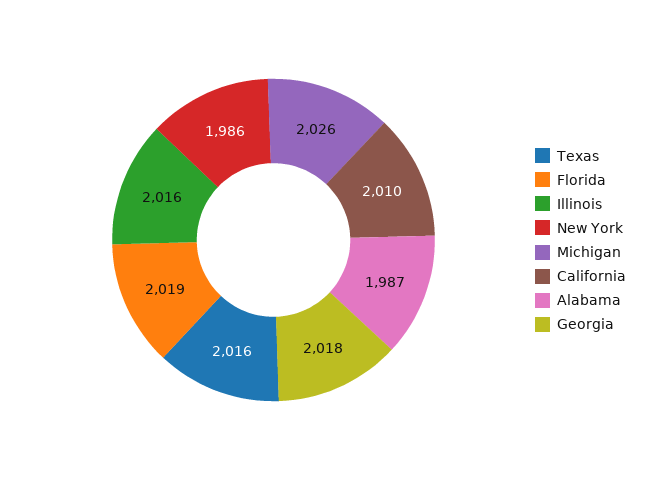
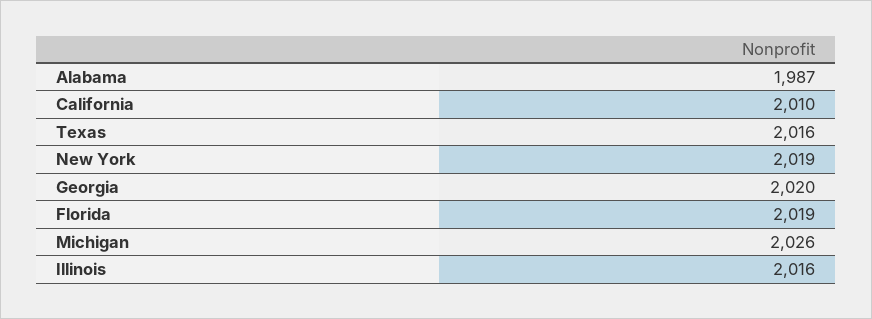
  {
    "Texas": 2016,
    "Florida": 2019,
    "Illinois": 2016,
-   "New York": 1986,
+   "New York": 2019,
    "Michigan": 2026,
    "California": 2010,
    "Alabama": 1987,
-   "Georgia": 2018
+   "Georgia": 2020
  }

